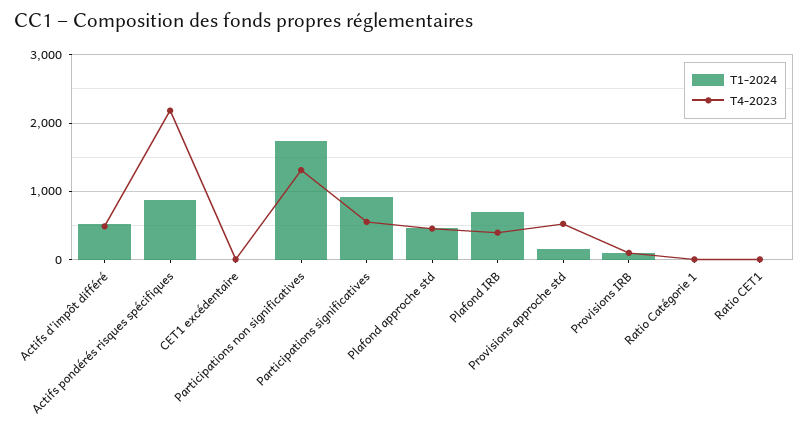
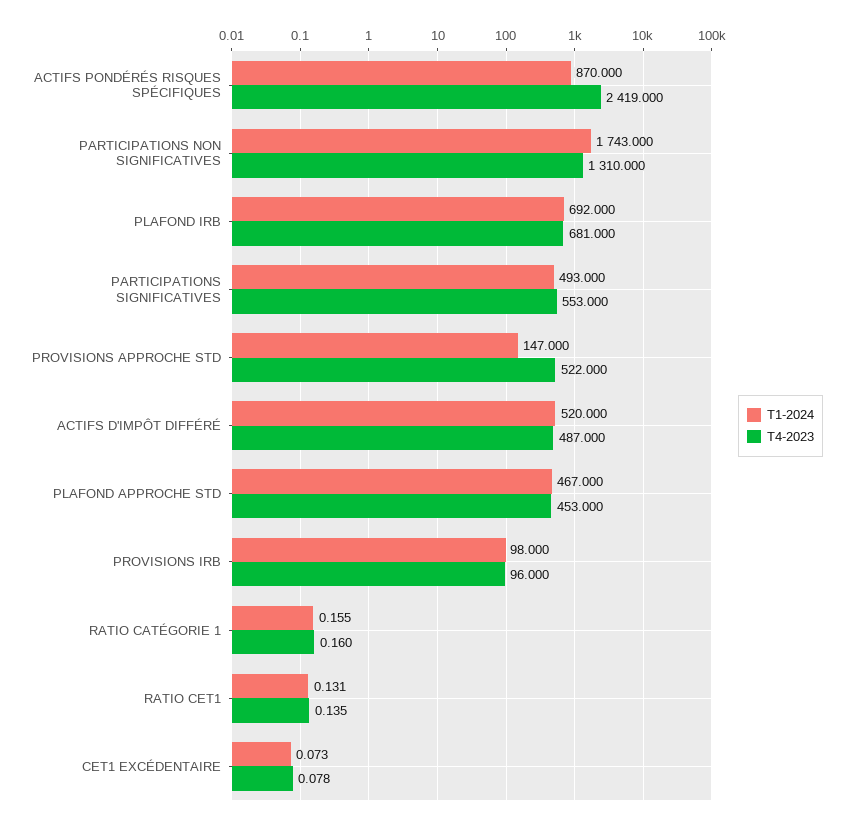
  {
    "T1-2024": {
      "Actifs d'impôt différé": 520,
      "Actifs pondérés risques spécifiques": 870,
      "CET1 excédentaire": 0.073,
      "Participations non significatives": 1743,
-     "Participations significatives": 900,
+     "Participations significatives": 493,
      "Plafond approche std": 467,
      "Plafond IRB": 692,
      "Provisions approche std": 147,
      "Provisions IRB": 98,
      "Ratio Catégorie 1": 0.155,
      "Ratio CET1": 0.131
    },
    "T4-2023": {
      "Actifs d'impôt différé": 487,
-     "Actifs pondérés risques spécifiques": 2200,
+     "Actifs pondérés risques spécifiques": 2419,
      "CET1 excédentaire": 0.078,
      "Participations non significatives": 1310,
      "Participations significatives": 553,
      "Plafond approche std": 453,
-     "Plafond IRB": 400,
+     "Plafond IRB": 681,
      "Provisions approche std": 522,
      "Provisions IRB": 96,
      "Ratio Catégorie 1": 0.16,
      "Ratio CET1": 0.135
    }
  }

